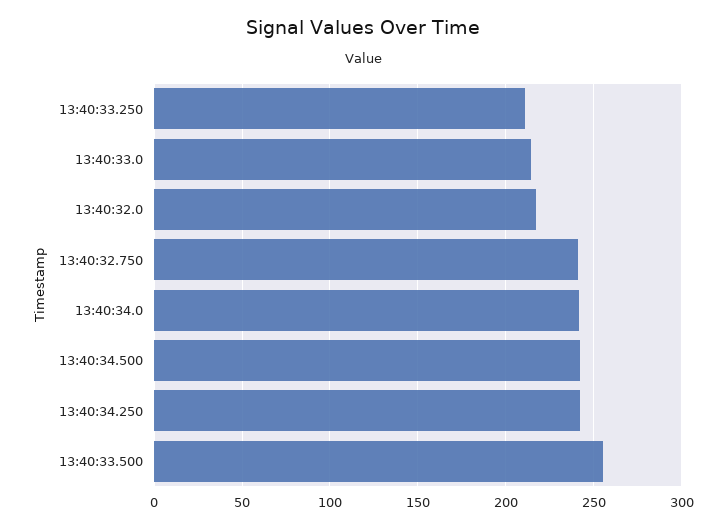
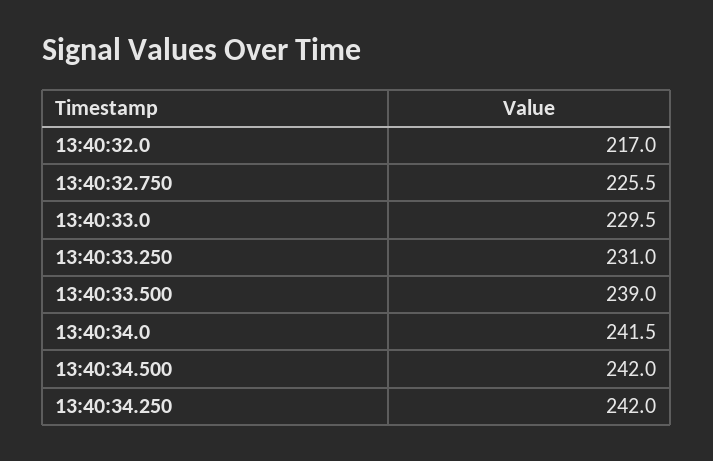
  {
-   "13:40:33.250": 210,
+   "13:40:33.250": 231,
-   "13:40:33.0": 215,
+   "13:40:33.0": 229.5,
    "13:40:32.0": 217,
-   "13:40:32.750": 240,
+   "13:40:32.750": 225.5,
    "13:40:34.0": 241.5,
    "13:40:34.500": 242,
    "13:40:34.250": 242,
-   "13:40:33.500": 255
+   "13:40:33.500": 239
  }

